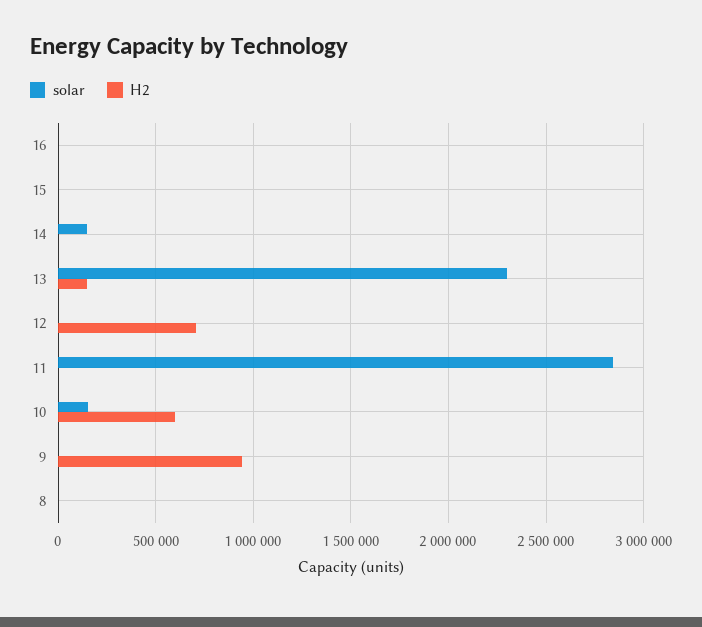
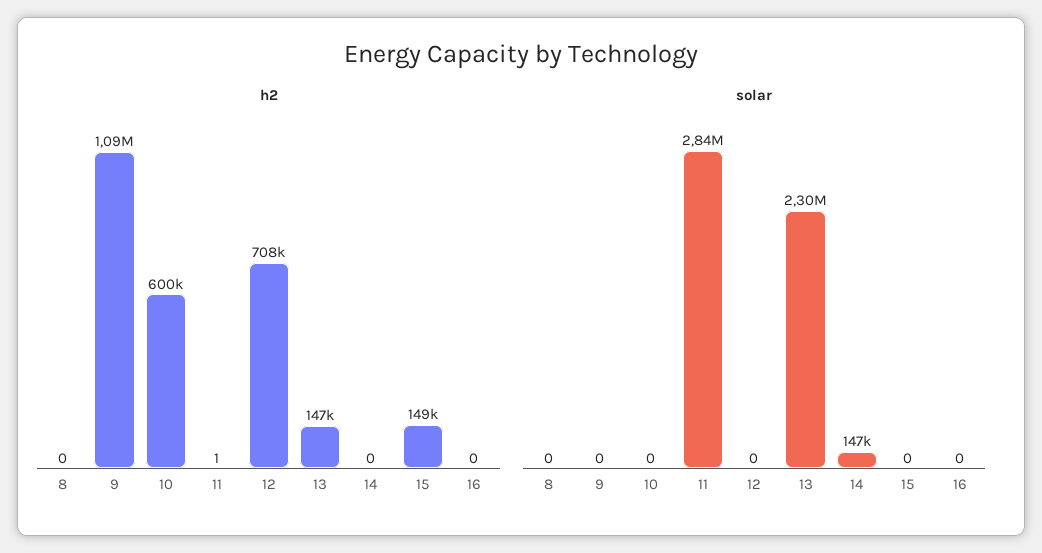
  {
    "solar": {
      "16": 0,
      "15": 0,
      "14": 147000,
      "13": 2300000,
      "12": 0,
      "11": 2840000,
-     "10": 150000,
+     "10": 0,
      "9": 0,
      "8": 0
    },
    "H2": {
      "16": 0,
-     "15": 0,
+     "15": 149000,
      "14": 0,
      "13": 147000,
      "12": 708000,
      "11": 1,
      "10": 600000,
-     "9": 950000,
+     "9": 1090000,
      "8": 0
    }
  }

